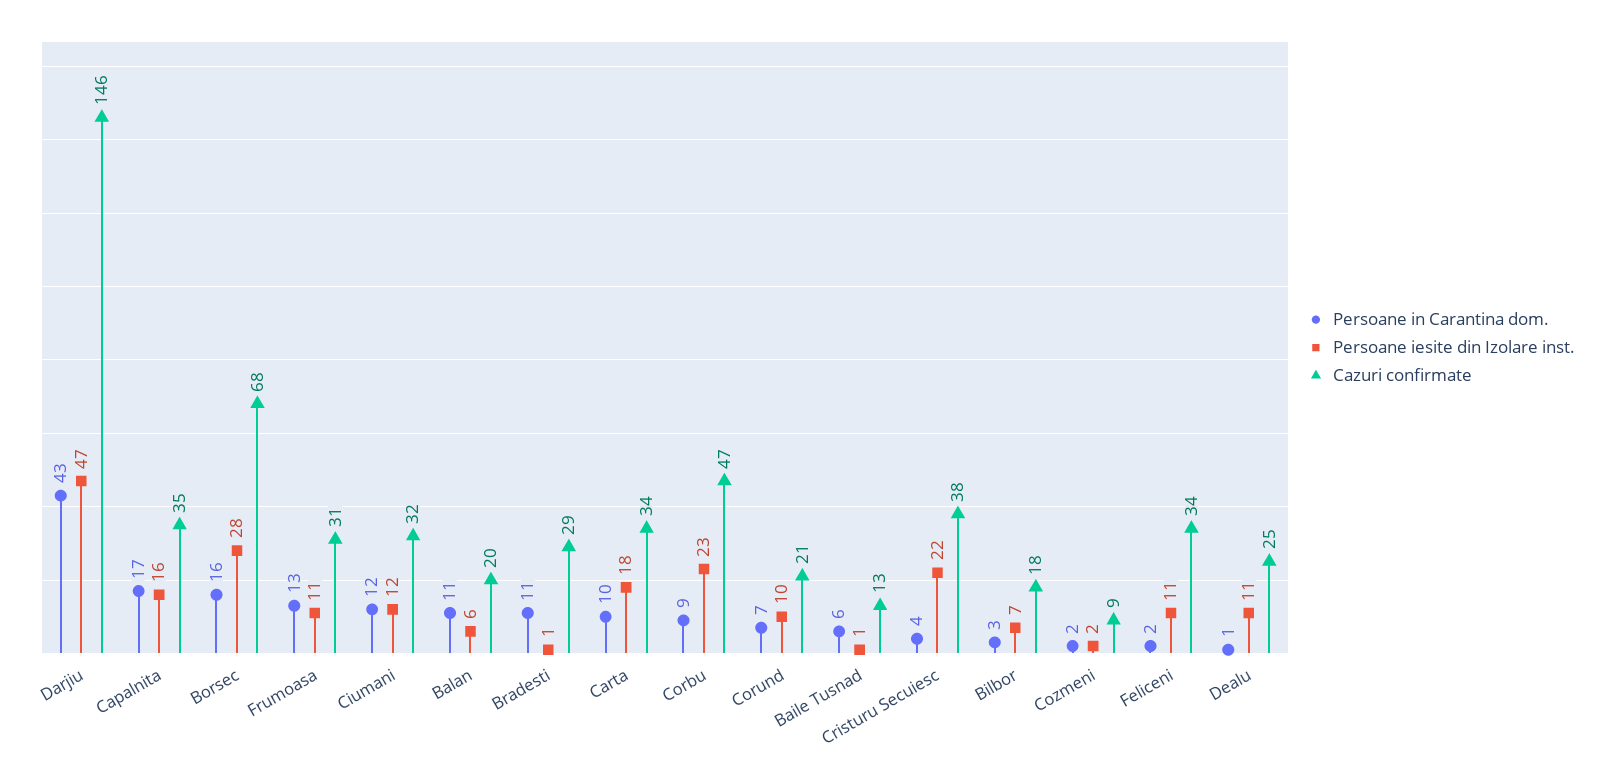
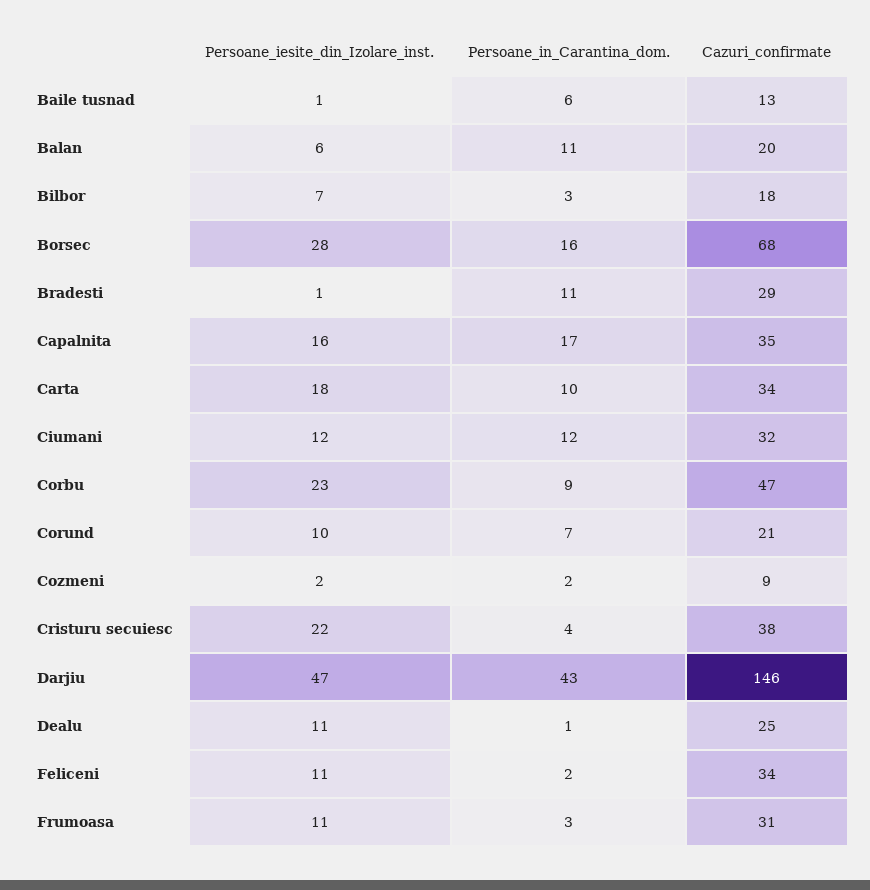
  {
    "Persoane in Carantina dom.": {
      "Darjiu": 43,
      "Capalnita": 17,
      "Borsec": 16,
-     "Frumoasa": 13,
+     "Frumoasa": 3,
      "Ciumani": 12,
      "Balan": 11,
      "Bradesti": 11,
      "Carta": 10,
      "Corbu": 9,
      "Corund": 7,
      "Baile Tusnad": 6,
      "Cristuru Secuiesc": 4,
      "Bilbor": 3,
      "Cozmeni": 2,
      "Feliceni": 2,
      "Dealu": 1
    },
    "Persoane iesite din Izolare inst.": {
      "Darjiu": 47,
      "Capalnita": 16,
      "Borsec": 28,
      "Frumoasa": 11,
      "Ciumani": 12,
      "Balan": 6,
      "Bradesti": 1,
      "Carta": 18,
      "Corbu": 23,
      "Corund": 10,
      "Baile Tusnad": 1,
      "Cristuru Secuiesc": 22,
      "Bilbor": 7,
      "Cozmeni": 2,
      "Feliceni": 11,
      "Dealu": 11
    },
    "Cazuri confirmate": {
      "Darjiu": 146,
      "Capalnita": 35,
      "Borsec": 68,
      "Frumoasa": 31,
      "Ciumani": 32,
      "Balan": 20,
      "Bradesti": 29,
      "Carta": 34,
      "Corbu": 47,
      "Corund": 21,
      "Baile Tusnad": 13,
      "Cristuru Secuiesc": 38,
      "Bilbor": 18,
      "Cozmeni": 9,
      "Feliceni": 34,
      "Dealu": 25
    }
  }

